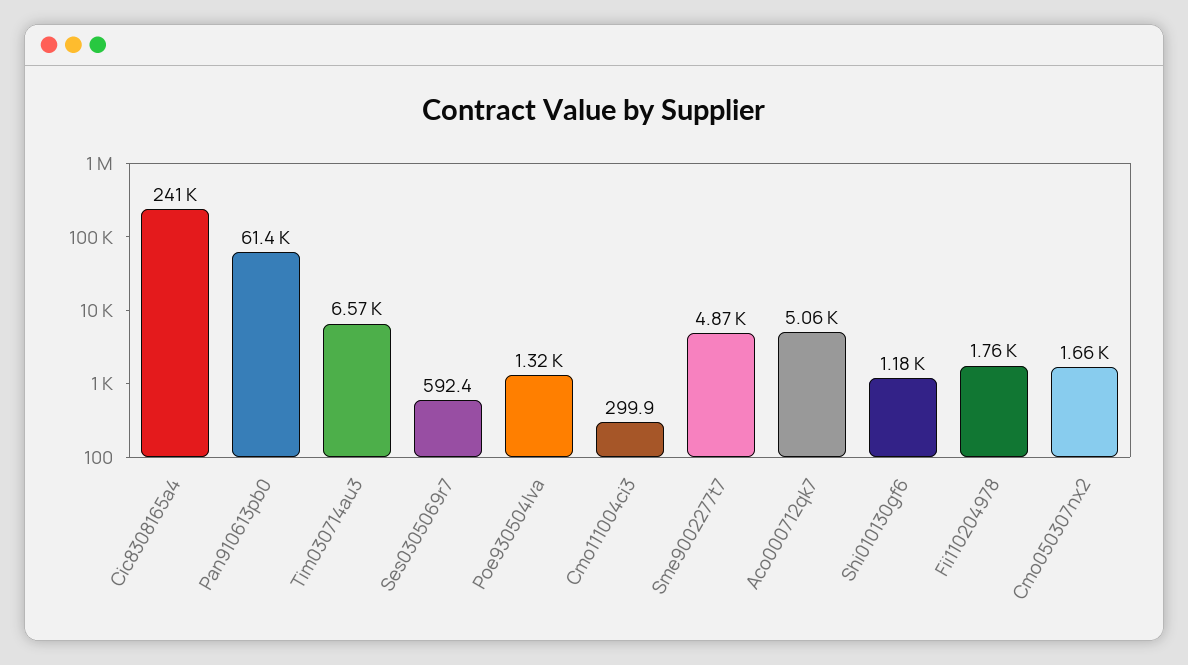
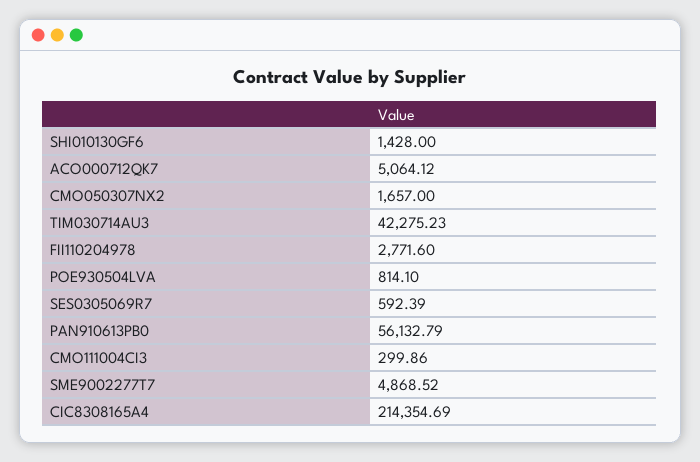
  {
-   "Cic8308165a4": 241000,
+   "Cic8308165a4": 214354.69,
-   "Pan910613pb0": 61400,
+   "Pan910613pb0": 56132.79,
-   "Tim030714au3": 6570,
+   "Tim030714au3": 42275.23,
    "Ses0305069r7": 592.39,
-   "Poe930504lva": 1320,
+   "Poe930504lva": 814.1,
    "Cmo111004ci3": 299.86,
    "Sme9002277t7": 4868.52,
    "Aco000712qk7": 5064.12,
-   "Shi010130gf6": 1180,
+   "Shi010130gf6": 1428,
-   "Fii110204978": 1760,
+   "Fii110204978": 2771.6,
    "Cmo050307nx2": 1657
  }

